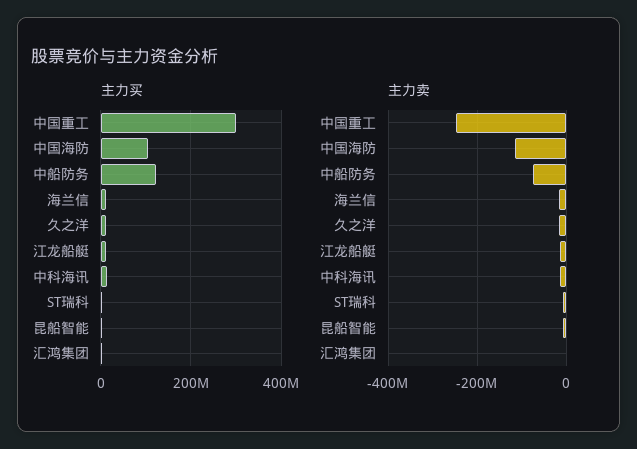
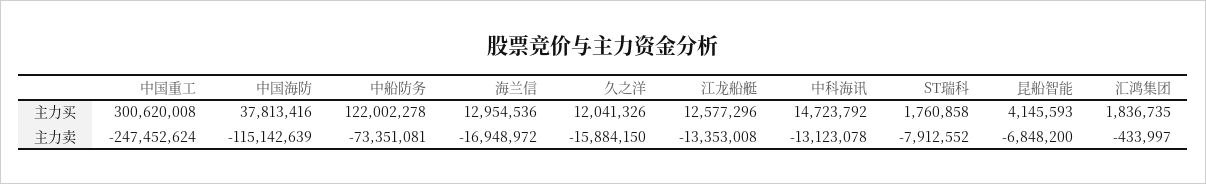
  {
    "主力买": {
      "中国重工": 300620008,
-     "中国海防": 100000000,
+     "中国海防": 37813416,
      "中船防务": 122002278,
      "海兰信": 12954536,
      "久之洋": 12041326,
      "江龙船艇": 12577296,
      "中科海讯": 14723792,
      "ST瑞科": 1760858,
      "昆船智能": 4145593,
      "汇鸿集团": 1836735
    },
    "主力卖": {
      "中国重工": -247452624,
      "中国海防": -115142639,
      "中船防务": -73351081,
      "海兰信": -16948972,
      "久之洋": -15884150,
      "江龙船艇": -13353008,
      "中科海讯": -13123078,
      "ST瑞科": -7912552,
      "昆船智能": -6848200,
      "汇鸿集团": -433997
    }
  }

